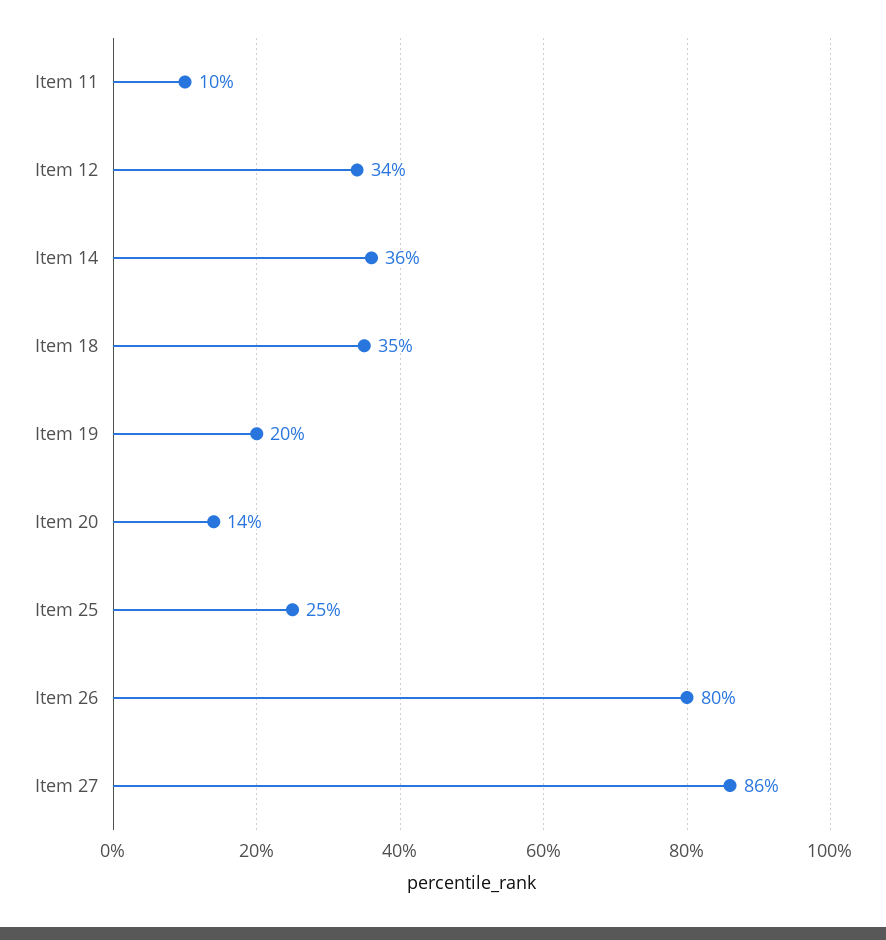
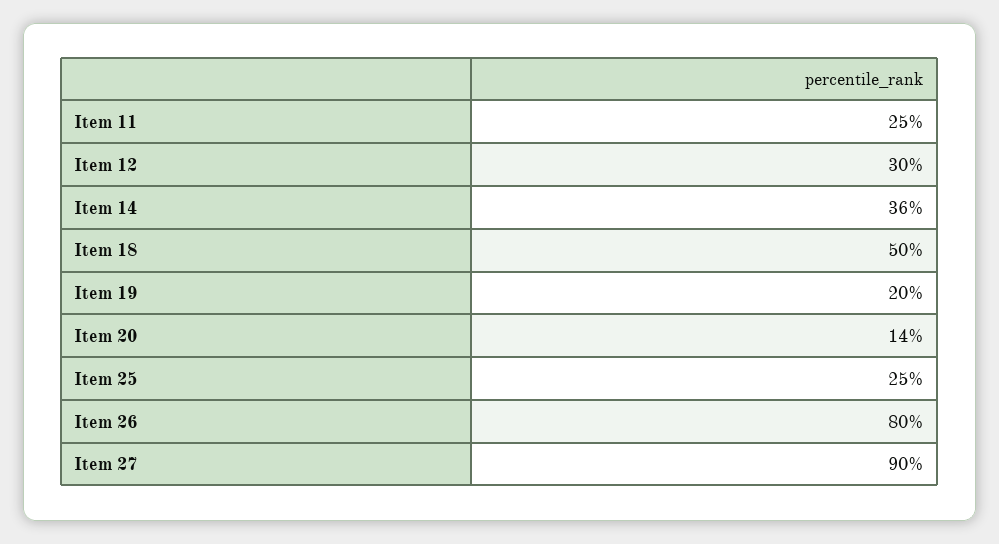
  {
-   "Item 11": 10,
+   "Item 11": 25,
-   "Item 12": 34,
+   "Item 12": 30,
    "Item 14": 36,
-   "Item 18": 35,
+   "Item 18": 50,
    "Item 19": 20,
    "Item 20": 14,
    "Item 25": 25,
    "Item 26": 80,
-   "Item 27": 86
+   "Item 27": 90
  }

